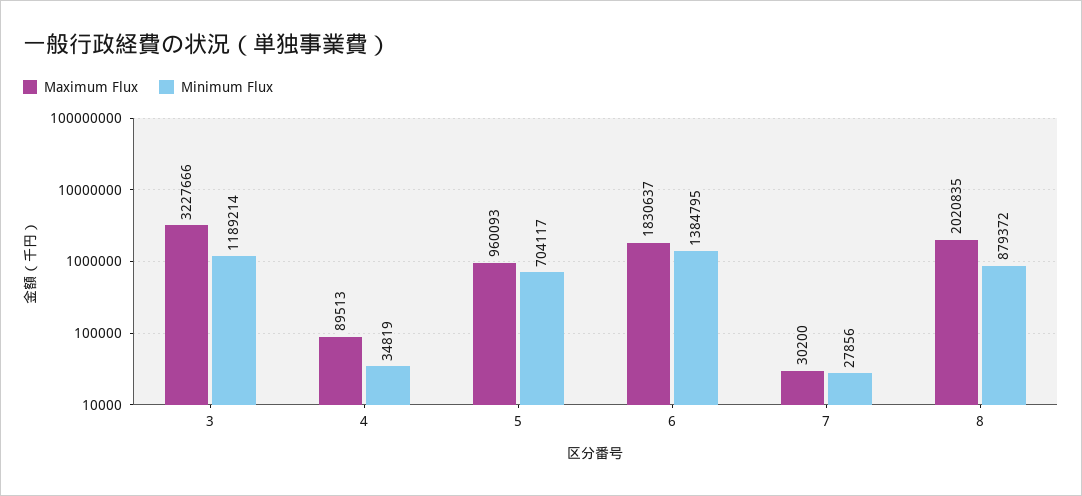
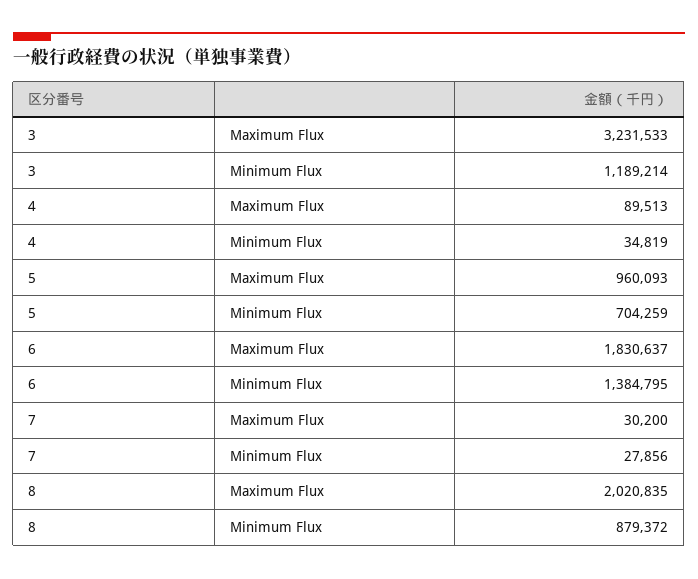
  {
    "Maximum Flux": {
-     "3": 3227666,
+     "3": 3231533,
      "4": 89513,
      "5": 960093,
      "6": 1830637,
      "7": 30200,
      "8": 2020835
    },
    "Minimum Flux": {
      "3": 1189214,
      "4": 34819,
-     "5": 704117,
+     "5": 704259,
      "6": 1384795,
      "7": 27856,
      "8": 879372
    }
  }

